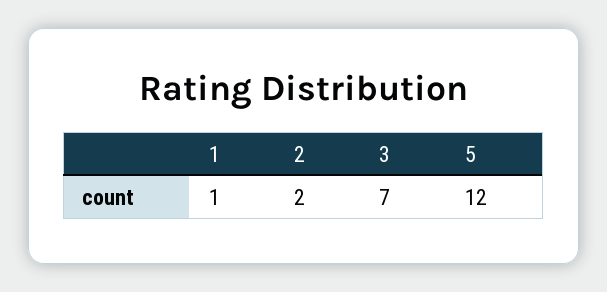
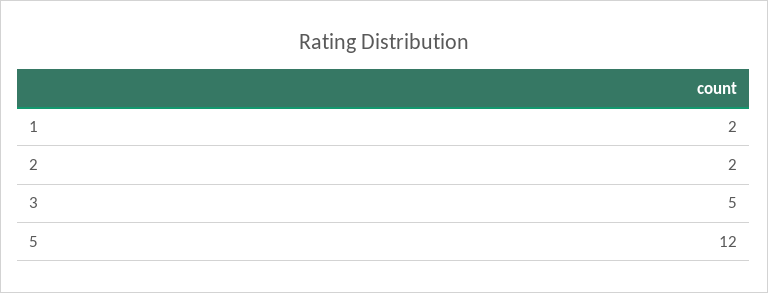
  {
-   "1": 1,
+   "1": 2,
    "2": 2,
-   "3": 7,
+   "3": 5,
    "5": 12
  }

